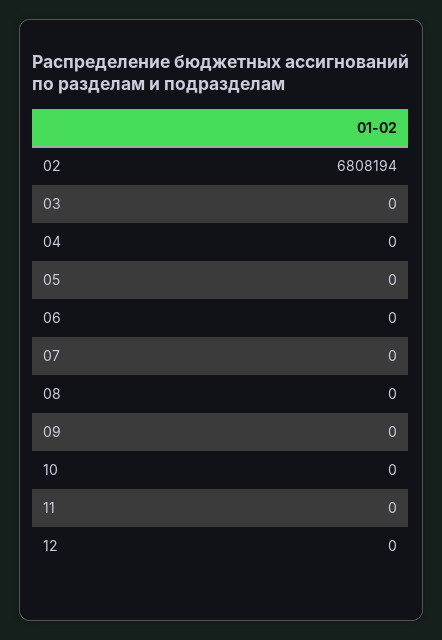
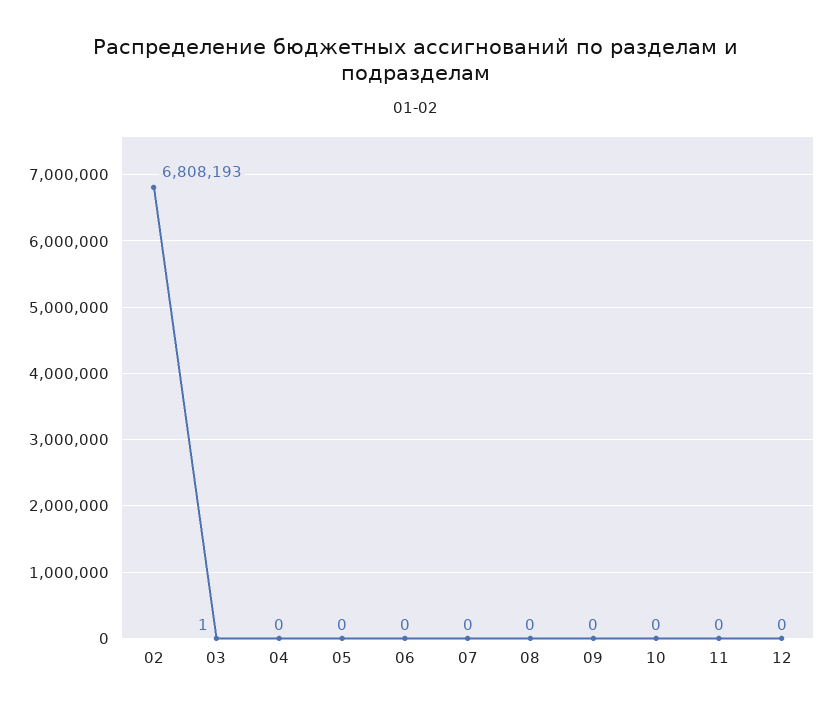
  {
-   "02": 6808194,
+   "02": 6808193,
-   "03": 0,
+   "03": 1,
    "04": 0,
    "05": 0,
    "06": 0,
    "07": 0,
    "08": 0,
    "09": 0,
    "10": 0,
    "11": 0,
    "12": 0
  }

